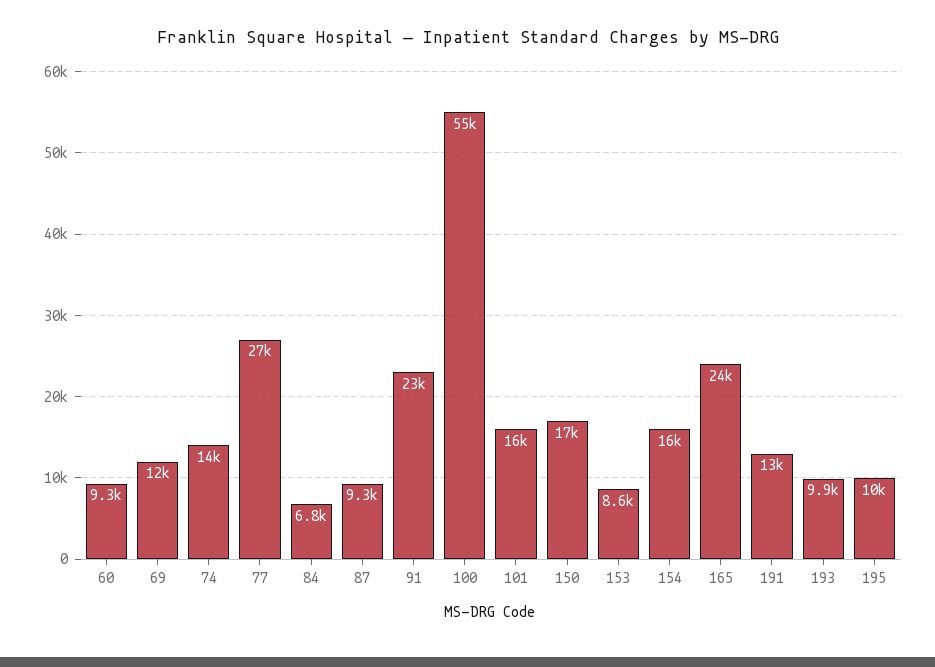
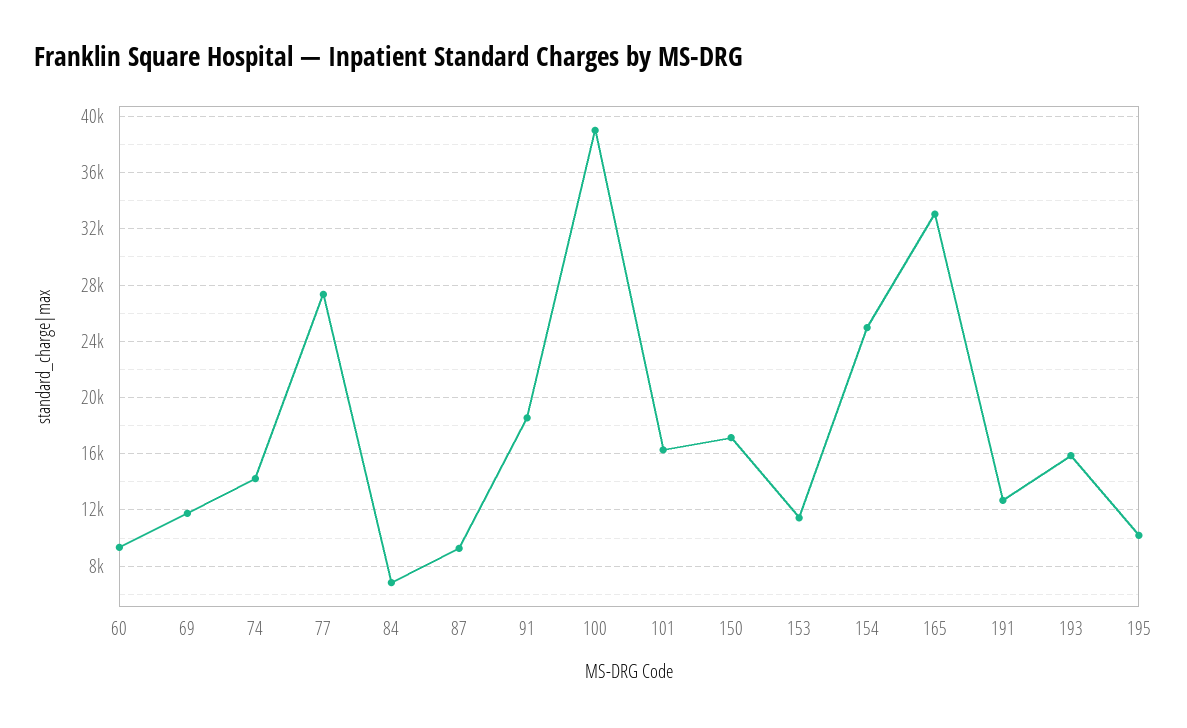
  {
    "60": 9300,
    "69": 12000,
    "74": 14000,
    "77": 27000,
    "84": 6800,
    "87": 9300,
-   "91": 23000,
+   "91": 18500,
-   "100": 55000,
+   "100": 39000,
    "101": 16000,
    "150": 17000,
-   "153": 8600,
+   "153": 11500,
-   "154": 16000,
+   "154": 25000,
-   "165": 24000,
+   "165": 33000,
    "191": 13000,
-   "193": 9900,
+   "193": 16000,
    "195": 10000
  }

